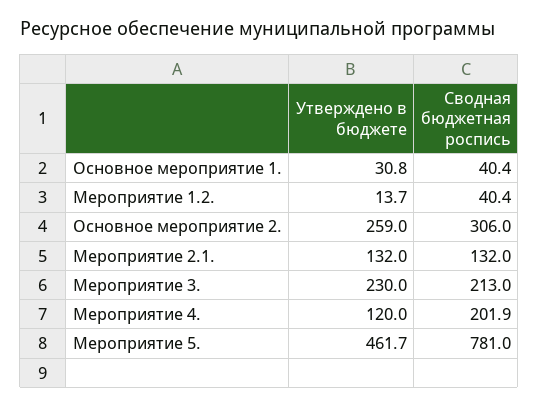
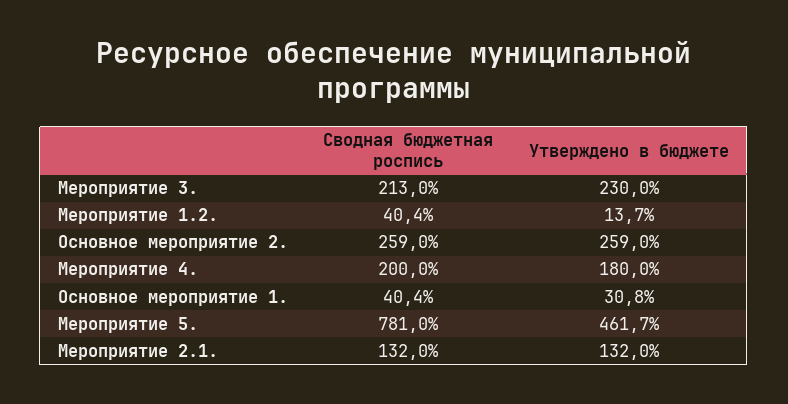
  {
    "Утверждено в бюджете": {
      "Основное мероприятие 1.": 30.8,
      "Мероприятие 1.2.": 13.7,
      "Основное мероприятие 2.": 259,
      "Мероприятие 2.1.": 132,
      "Мероприятие 3.": 230,
-     "Мероприятие 4.": 120,
+     "Мероприятие 4.": 180,
      "Мероприятие 5.": 461.7
    },
    "Сводная бюджетная роспись": {
      "Основное мероприятие 1.": 40.4,
      "Мероприятие 1.2.": 40.4,
-     "Основное мероприятие 2.": 306,
+     "Основное мероприятие 2.": 259,
      "Мероприятие 2.1.": 132,
      "Мероприятие 3.": 213,
-     "Мероприятие 4.": 201.9,
+     "Мероприятие 4.": 200,
      "Мероприятие 5.": 781
    }
  }

